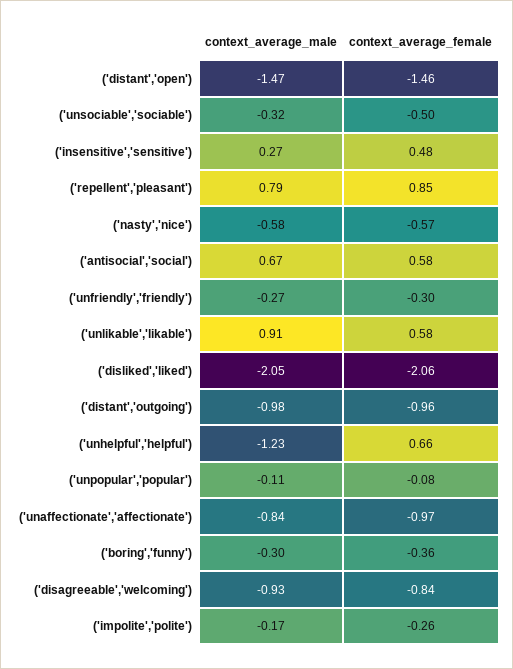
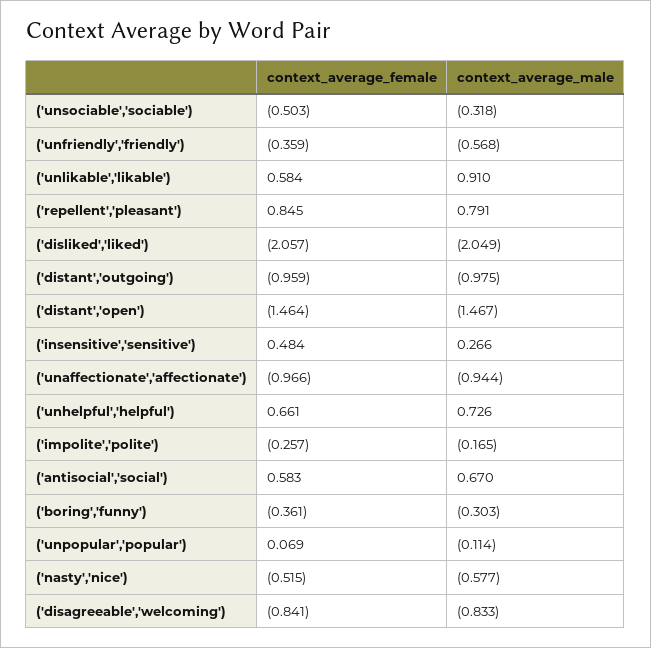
  {
    "context_average_male": {
      "('distant','open')": -1.467,
      "('unsociable','sociable')": -0.318,
      "('insensitive','sensitive')": 0.266,
      "('repellent','pleasant')": 0.791,
      "('nasty','nice')": -0.577,
      "('antisocial','social')": 0.67,
-     "('unfriendly','friendly')": -0.27,
+     "('unfriendly','friendly')": -0.568,
      "('unlikable','likable')": 0.91,
      "('disliked','liked')": -2.049,
      "('distant','outgoing')": -0.975,
-     "('unhelpful','helpful')": -1.23,
+     "('unhelpful','helpful')": 0.726,
      "('unpopular','popular')": -0.114,
-     "('unaffectionate','affectionate')": -0.84,
+     "('unaffectionate','affectionate')": -0.944,
      "('boring','funny')": -0.303,
-     "('disagreeable','welcoming')": -0.93,
+     "('disagreeable','welcoming')": -0.833,
      "('impolite','polite')": -0.165
    },
    "context_average_female": {
      "('distant','open')": -1.464,
      "('unsociable','sociable')": -0.503,
      "('insensitive','sensitive')": 0.484,
      "('repellent','pleasant')": 0.845,
-     "('nasty','nice')": -0.57,
+     "('nasty','nice')": -0.515,
      "('antisocial','social')": 0.583,
-     "('unfriendly','friendly')": -0.3,
+     "('unfriendly','friendly')": -0.359,
      "('unlikable','likable')": 0.584,
      "('disliked','liked')": -2.057,
      "('distant','outgoing')": -0.959,
      "('unhelpful','helpful')": 0.661,
-     "('unpopular','popular')": -0.08,
+     "('unpopular','popular')": 0.069,
      "('unaffectionate','affectionate')": -0.966,
      "('boring','funny')": -0.361,
      "('disagreeable','welcoming')": -0.841,
      "('impolite','polite')": -0.257
    }
  }

